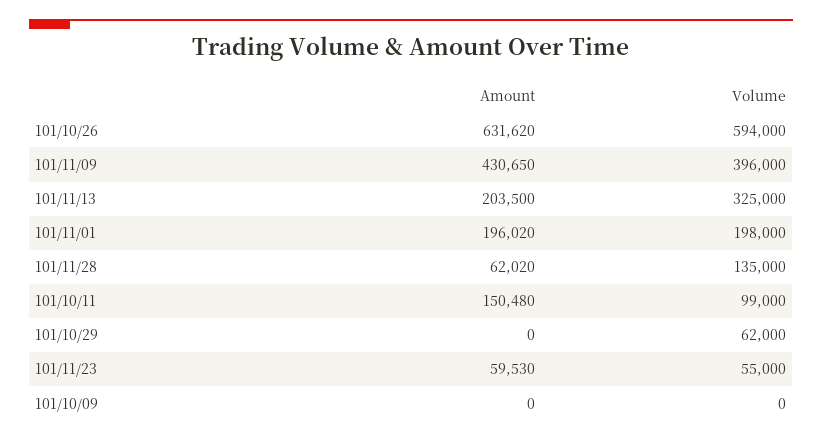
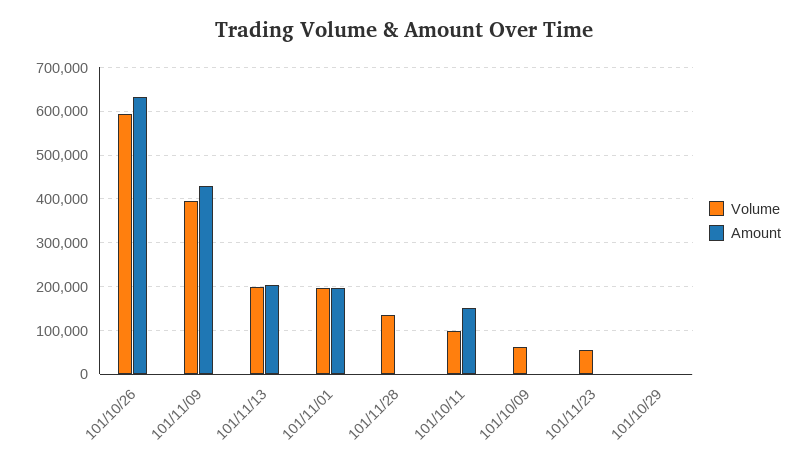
  {
    "Amount": {
      "101/10/26": 631620,
      "101/11/09": 430650,
      "101/11/13": 203500,
      "101/11/01": 196020,
-     "101/11/28": 62020,
+     "101/11/28": 0,
      "101/10/11": 150480,
      "101/10/29": 0,
-     "101/11/23": 59530,
+     "101/11/23": 0,
      "101/10/09": 0
    },
    "Volume": {
      "101/10/26": 594000,
      "101/11/09": 396000,
-     "101/11/13": 325000,
+     "101/11/13": 200000,
      "101/11/01": 198000,
      "101/11/28": 135000,
      "101/10/11": 99000,
-     "101/10/29": 62000,
+     "101/10/29": 0,
      "101/11/23": 55000,
-     "101/10/09": 0
+     "101/10/09": 60000
    }
  }

